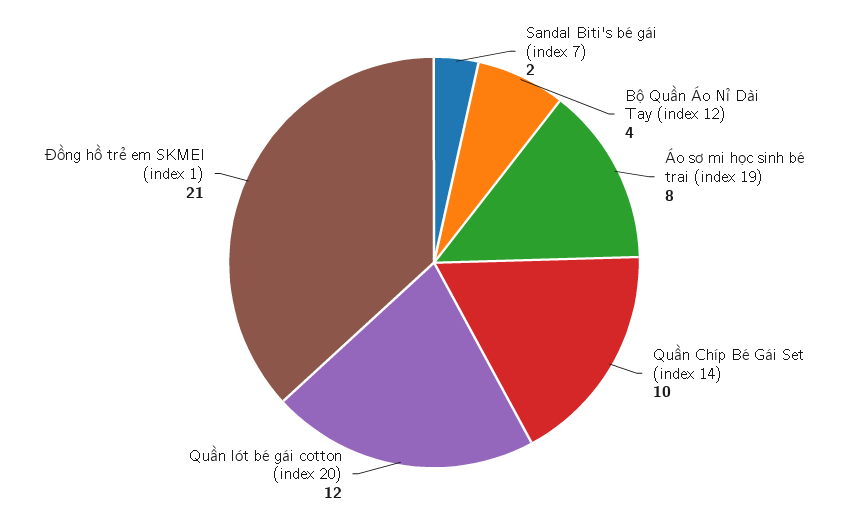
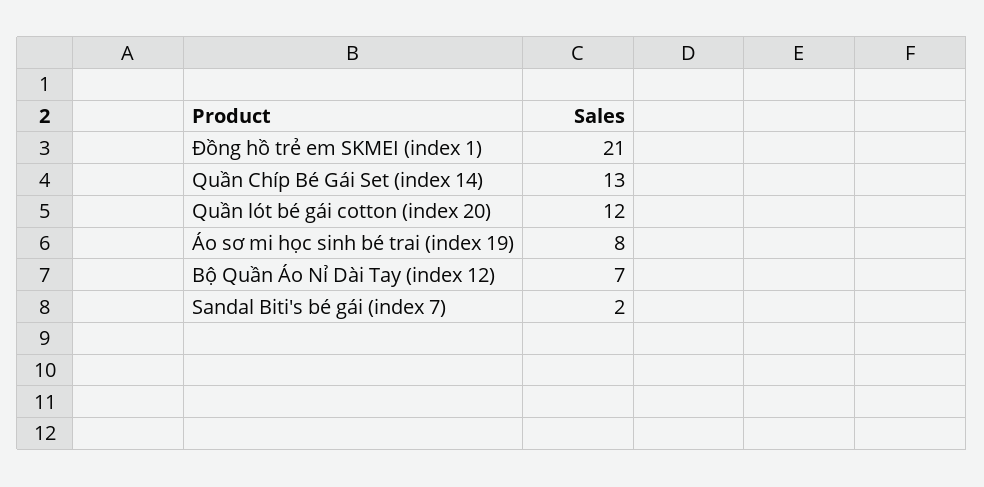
  {
    "Sandal Biti's bé gái (index 7)": 2,
-   "Bộ Quần Áo Nỉ Dài Tay (index 12)": 4,
+   "Bộ Quần Áo Nỉ Dài Tay (index 12)": 7,
    "Áo sơ mi học sinh bé trai (index 19)": 8,
-   "Quần Chíp Bé Gái Set (index 14)": 10,
+   "Quần Chíp Bé Gái Set (index 14)": 13,
    "Quần lót bé gái cotton (index 20)": 12,
    "Đồng hồ trẻ em SKMEI (index 1)": 21
  }

